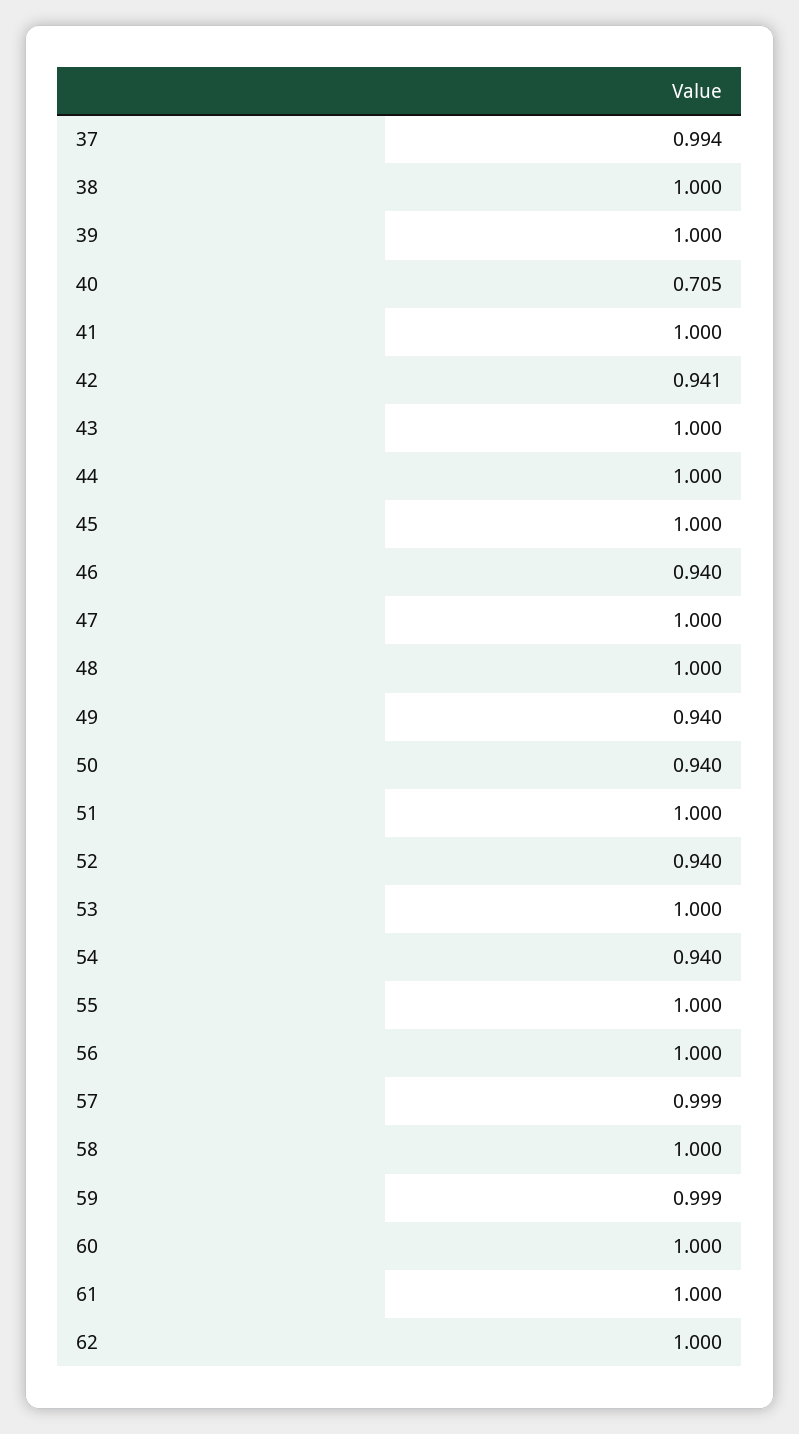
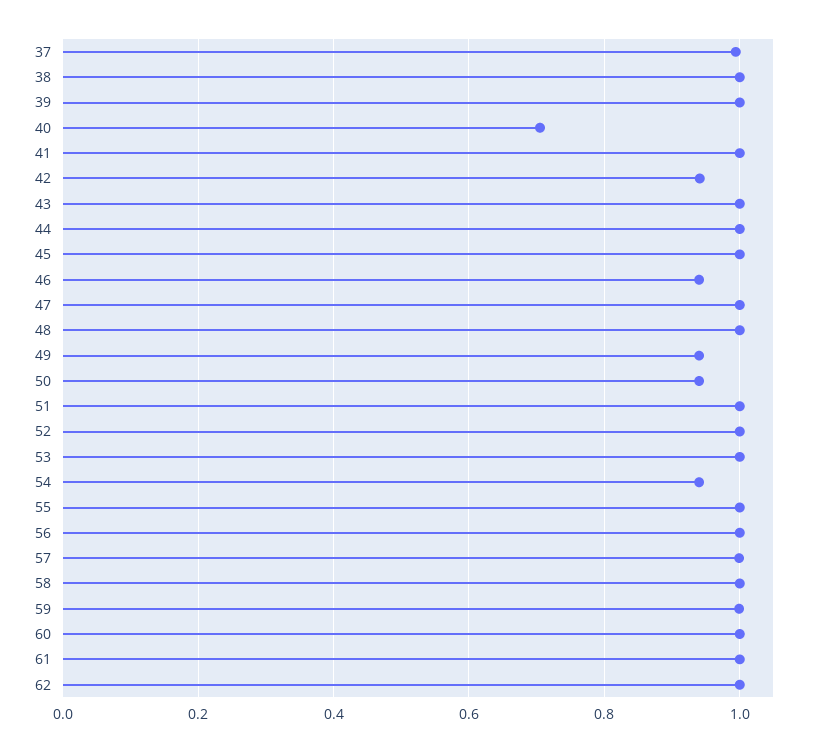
  {
    "37": 0.994,
    "38": 1,
    "39": 1,
    "40": 0.705,
    "41": 1,
    "42": 0.941,
    "43": 1,
    "44": 1,
    "45": 1,
    "46": 0.94,
    "47": 1,
    "48": 1,
    "49": 0.94,
    "50": 0.94,
    "51": 1,
-   "52": 0.94,
+   "52": 1,
    "53": 1,
    "54": 0.94,
    "55": 1,
    "56": 1,
    "57": 0.999,
    "58": 1,
    "59": 0.999,
    "60": 1,
    "61": 1,
    "62": 1
  }

